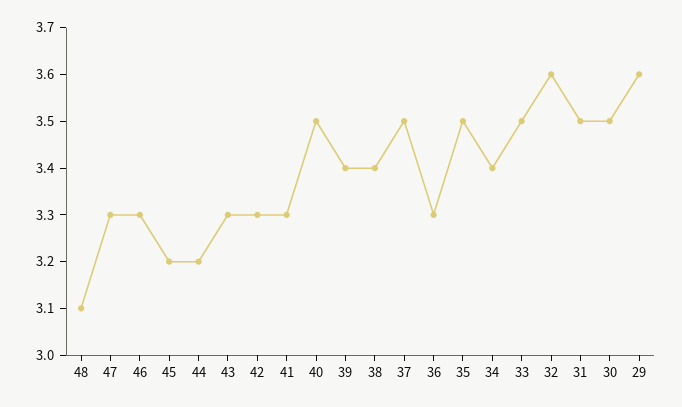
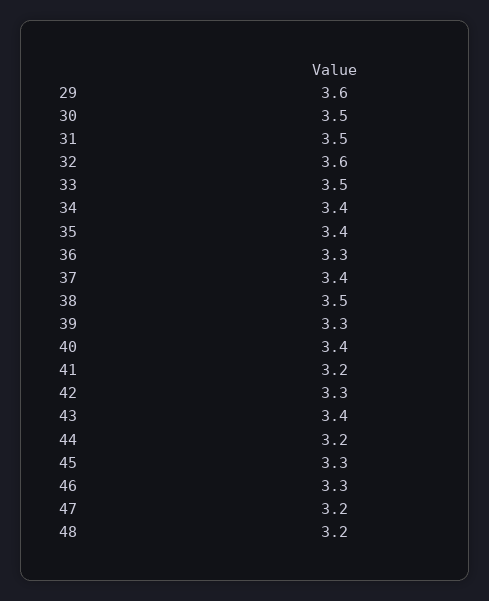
  {
-   "48": 3.1,
+   "48": 3.2,
-   "47": 3.3,
+   "47": 3.2,
    "46": 3.3,
-   "45": 3.2,
+   "45": 3.3,
    "44": 3.2,
-   "43": 3.3,
+   "43": 3.4,
    "42": 3.3,
-   "41": 3.3,
+   "41": 3.2,
-   "40": 3.5,
+   "40": 3.4,
-   "39": 3.4,
+   "39": 3.3,
-   "38": 3.4,
+   "38": 3.5,
-   "37": 3.5,
+   "37": 3.4,
    "36": 3.3,
-   "35": 3.5,
+   "35": 3.4,
    "34": 3.4,
    "33": 3.5,
    "32": 3.6,
    "31": 3.5,
    "30": 3.5,
    "29": 3.6
  }

